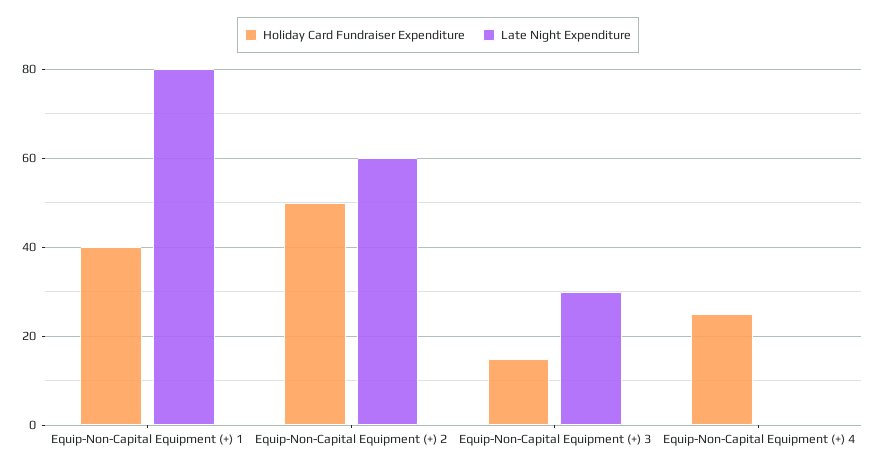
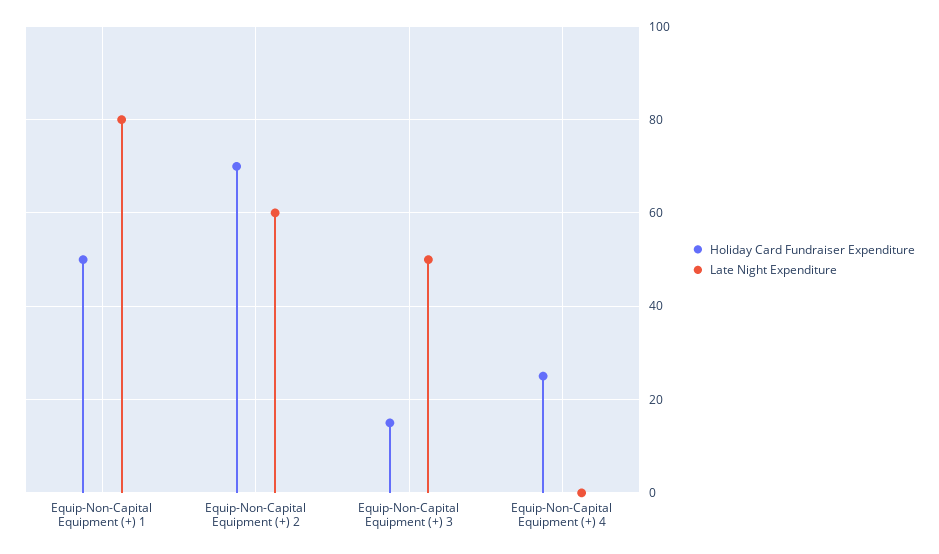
  {
    "Holiday Card Fundraiser Expenditure": {
-     "Equip-Non-Capital Equipment (+) 1": 40,
+     "Equip-Non-Capital Equipment (+) 1": 50,
-     "Equip-Non-Capital Equipment (+) 2": 50,
+     "Equip-Non-Capital Equipment (+) 2": 70,
      "Equip-Non-Capital Equipment (+) 3": 15,
      "Equip-Non-Capital Equipment (+) 4": 25
    },
    "Late Night Expenditure": {
      "Equip-Non-Capital Equipment (+) 1": 80,
      "Equip-Non-Capital Equipment (+) 2": 60,
-     "Equip-Non-Capital Equipment (+) 3": 30,
+     "Equip-Non-Capital Equipment (+) 3": 50,
      "Equip-Non-Capital Equipment (+) 4": 0
    }
  }

